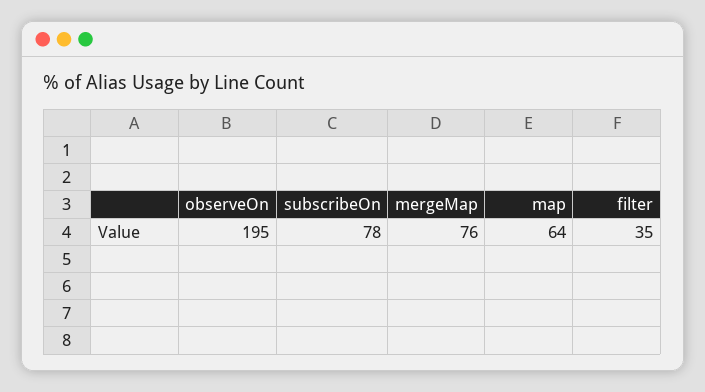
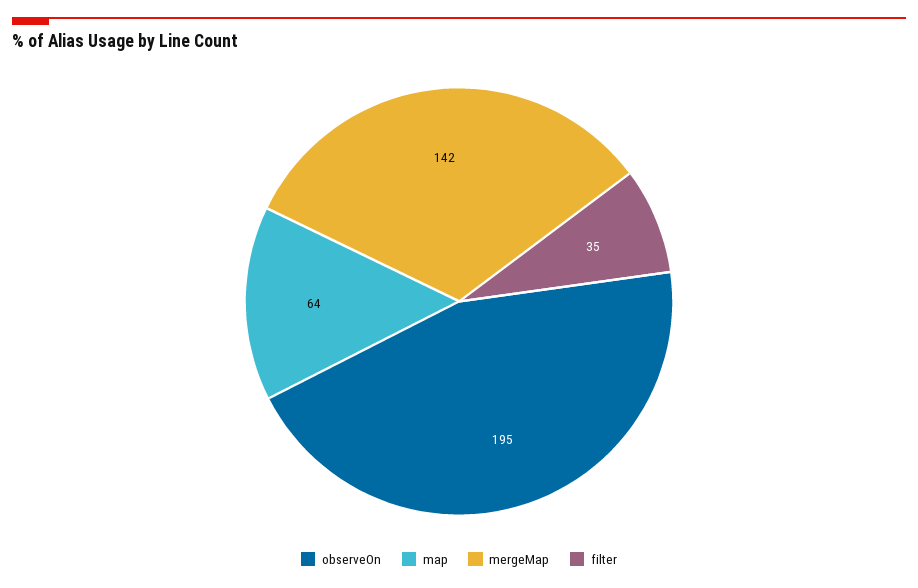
  {
    "observeOn": 195,
-   "subscribeOn": 78,
-   "mergeMap": 76,
+   "mergeMap": 142,
    "map": 64,
    "filter": 35
  }

